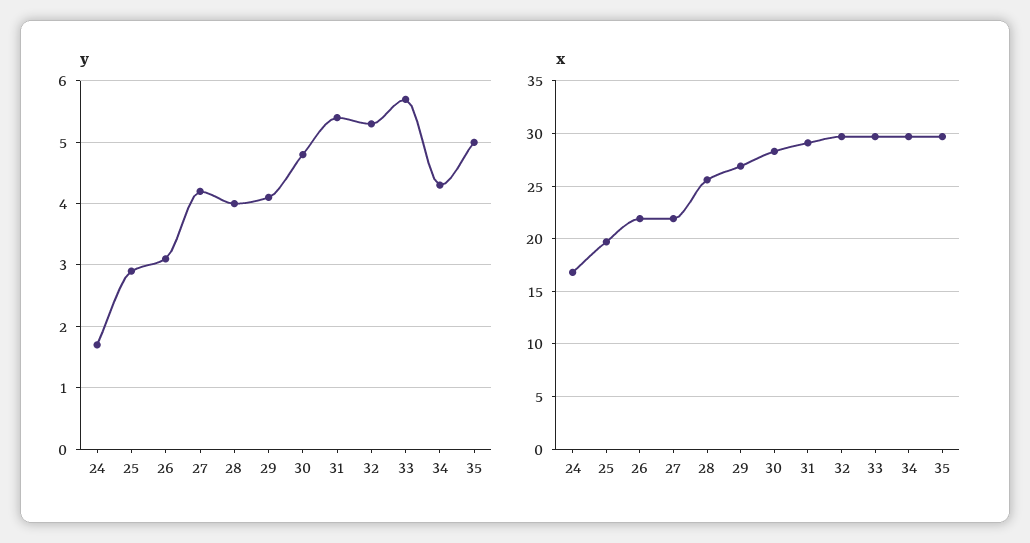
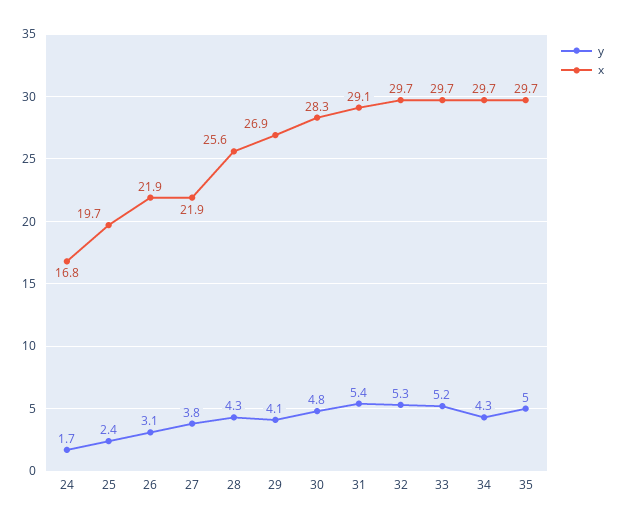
  {
    "y": {
      "24": 1.7,
-     "25": 2.9,
+     "25": 2.4,
      "26": 3.1,
-     "27": 4.2,
+     "27": 3.8,
-     "28": 4,
+     "28": 4.3,
      "29": 4.1,
      "30": 4.8,
      "31": 5.4,
      "32": 5.3,
-     "33": 5.7,
+     "33": 5.2,
      "34": 4.3,
      "35": 5
    },
    "x": {
      "24": 16.8,
      "25": 19.7,
      "26": 21.9,
      "27": 21.9,
      "28": 25.6,
      "29": 26.9,
      "30": 28.3,
      "31": 29.1,
      "32": 29.7,
      "33": 29.7,
      "34": 29.7,
      "35": 29.7
    }
  }

